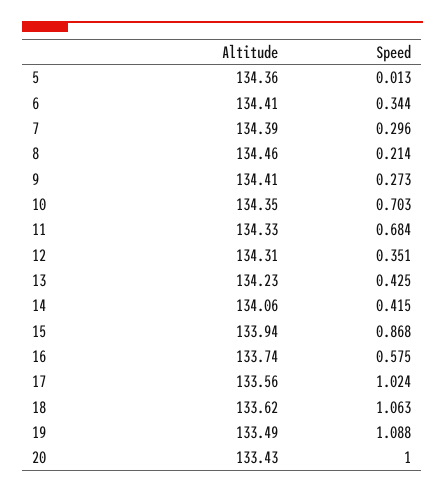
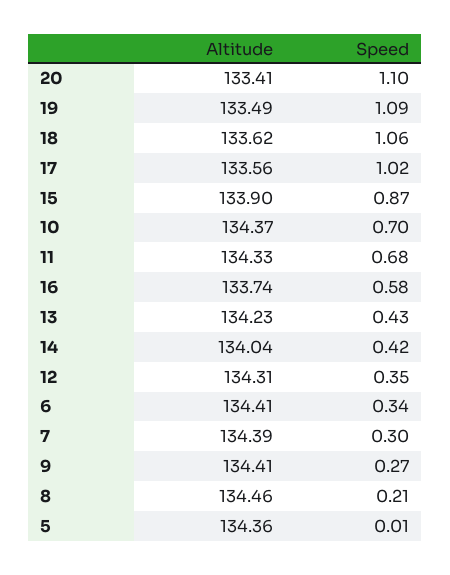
  {
    "Altitude": {
      "5": 134.36,
      "6": 134.41,
      "7": 134.39,
      "8": 134.46,
      "9": 134.41,
-     "10": 134.35,
+     "10": 134.37,
      "11": 134.33,
      "12": 134.31,
      "13": 134.23,
-     "14": 134.06,
+     "14": 134.04,
-     "15": 133.94,
+     "15": 133.9,
      "16": 133.74,
      "17": 133.56,
      "18": 133.62,
      "19": 133.49,
-     "20": 133.43
+     "20": 133.41
    },
    "Speed": {
      "5": 0.013,
      "6": 0.344,
      "7": 0.296,
      "8": 0.214,
      "9": 0.273,
      "10": 0.703,
      "11": 0.684,
      "12": 0.351,
      "13": 0.425,
      "14": 0.415,
      "15": 0.868,
      "16": 0.575,
      "17": 1.024,
      "18": 1.063,
      "19": 1.088,
-     "20": 1
+     "20": 1.1
    }
  }

